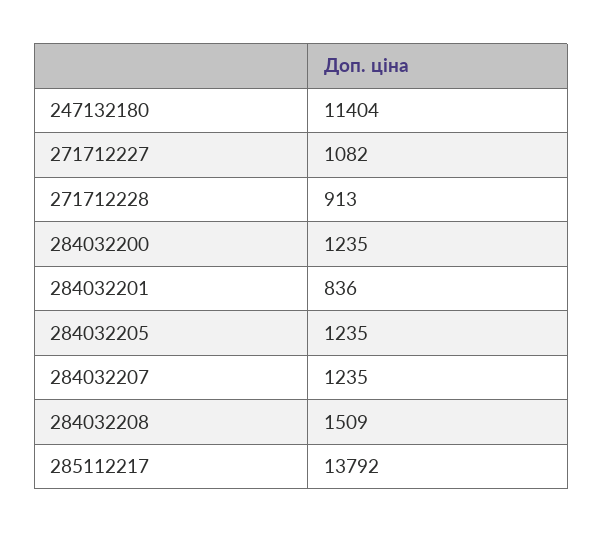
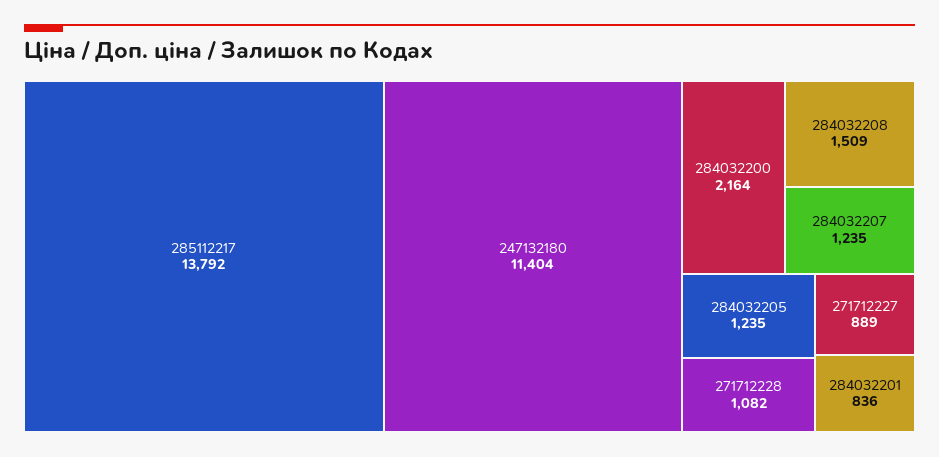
  {
    "247132180": 11404,
-   "271712227": 1082,
+   "271712227": 889,
-   "271712228": 913,
+   "271712228": 1082,
-   "284032200": 1235,
+   "284032200": 2164,
    "284032201": 836,
    "284032205": 1235,
    "284032207": 1235,
    "284032208": 1509,
    "285112217": 13792
  }

